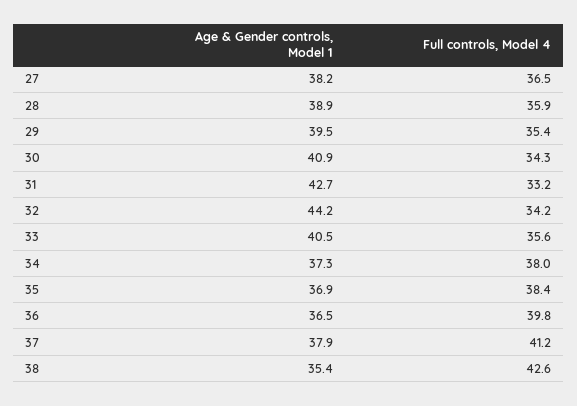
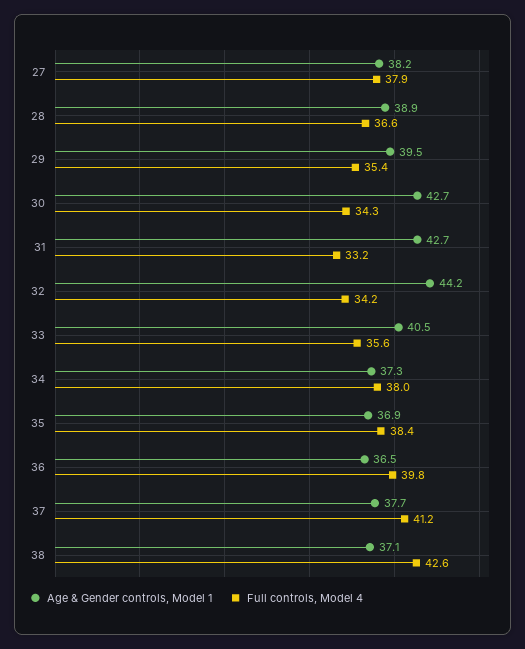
  {
    "Age & Gender controls, Model 1": {
      "27": 38.2,
      "28": 38.9,
      "29": 39.5,
-     "30": 40.9,
+     "30": 42.7,
      "31": 42.7,
      "32": 44.2,
      "33": 40.5,
      "34": 37.3,
      "35": 36.9,
      "36": 36.5,
-     "37": 37.9,
+     "37": 37.7,
-     "38": 35.4
+     "38": 37.1
    },
    "Full controls, Model 4": {
-     "27": 36.5,
+     "27": 37.9,
-     "28": 35.9,
+     "28": 36.6,
      "29": 35.4,
      "30": 34.3,
      "31": 33.2,
      "32": 34.2,
      "33": 35.6,
      "34": 38,
      "35": 38.4,
      "36": 39.8,
      "37": 41.2,
      "38": 42.6
    }
  }

